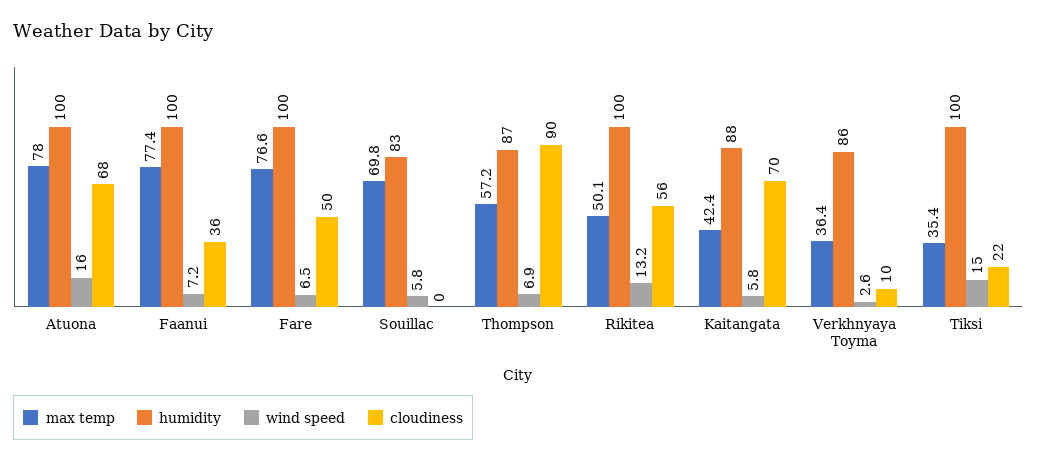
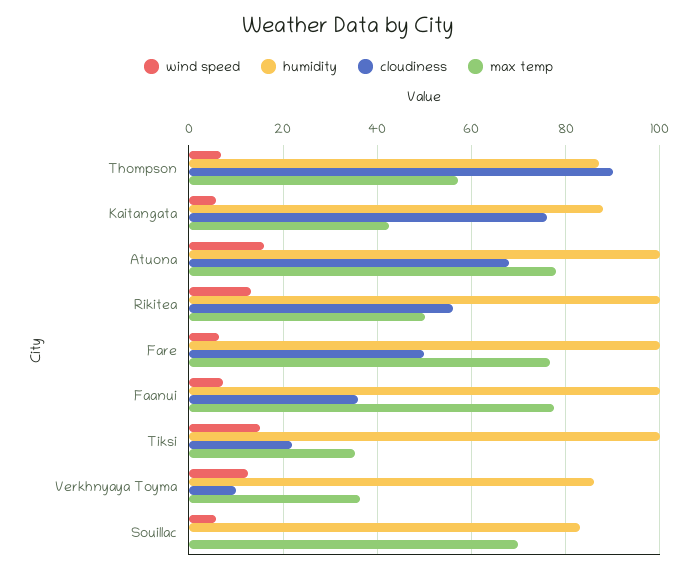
  {
    "max temp": {
      "Atuona": 78,
      "Faanui": 77.4,
      "Fare": 76.6,
      "Souillac": 69.8,
      "Thompson": 57.2,
      "Rikitea": 50.1,
      "Kaitangata": 42.4,
      "Verkhnyaya Toyma": 36.4,
      "Tiksi": 35.4
    },
    "humidity": {
      "Atuona": 100,
      "Faanui": 100,
      "Fare": 100,
      "Souillac": 83,
      "Thompson": 87,
      "Rikitea": 100,
      "Kaitangata": 88,
      "Verkhnyaya Toyma": 86,
      "Tiksi": 100
    },
    "wind speed": {
      "Atuona": 16,
      "Faanui": 7.2,
      "Fare": 6.5,
      "Souillac": 5.8,
      "Thompson": 6.9,
      "Rikitea": 13.2,
      "Kaitangata": 5.8,
-     "Verkhnyaya Toyma": 2.6,
+     "Verkhnyaya Toyma": 12,
      "Tiksi": 15
    },
    "cloudiness": {
      "Atuona": 68,
      "Faanui": 36,
      "Fare": 50,
      "Souillac": 0,
      "Thompson": 90,
      "Rikitea": 56,
-     "Kaitangata": 70,
+     "Kaitangata": 76,
      "Verkhnyaya Toyma": 10,
      "Tiksi": 22
    }
  }

